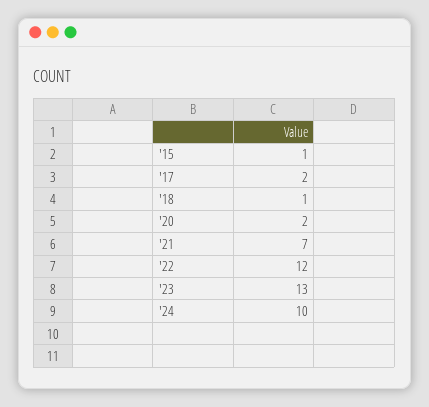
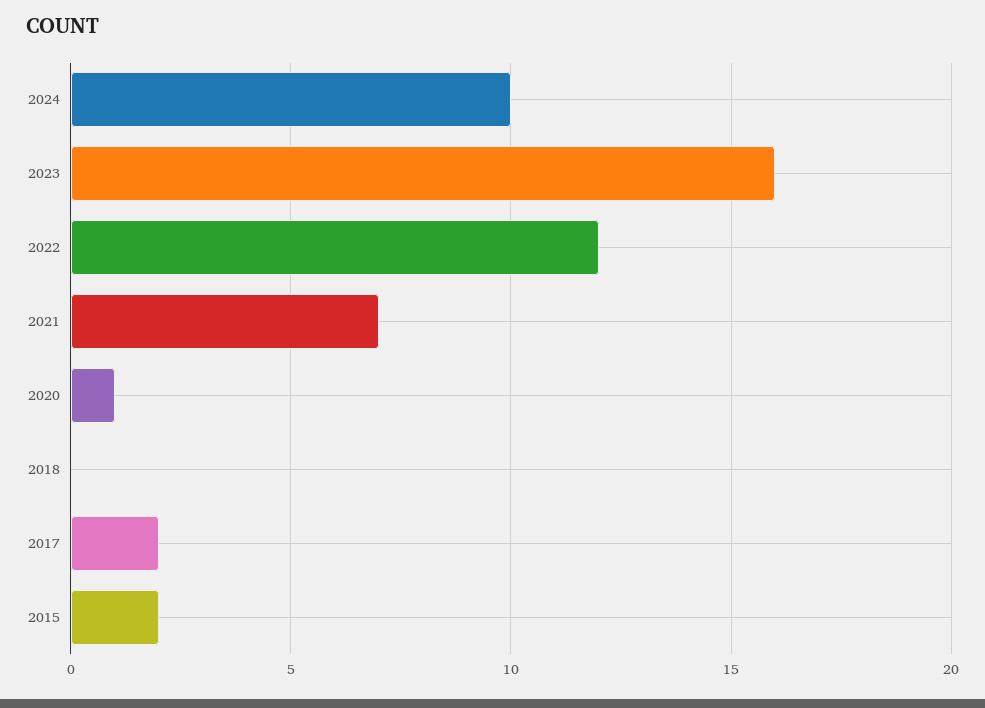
  {
-   "'15": 1,
+   "'15": 2,
    "'17": 2,
-   "'18": 1,
+   "'18": 0,
-   "'20": 2,
+   "'20": 1,
    "'21": 7,
    "'22": 12,
-   "'23": 13,
+   "'23": 16,
    "'24": 10
  }

